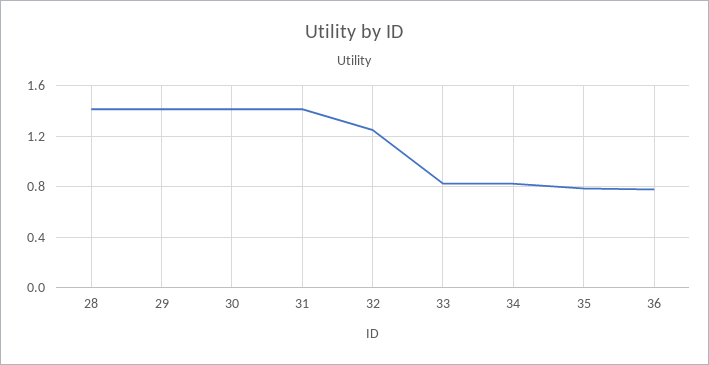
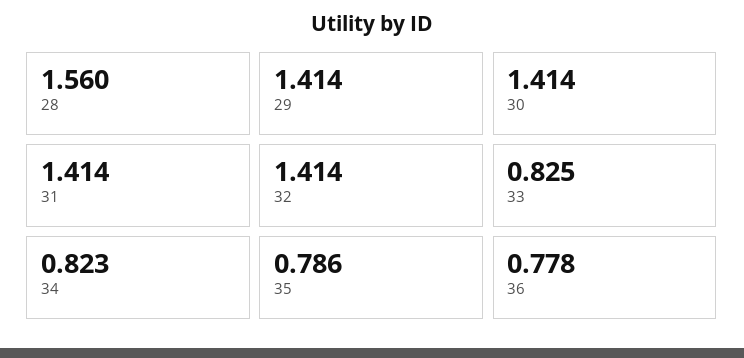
  {
-   "28": 1.4,
+   "28": 1.56,
    "29": 1.414,
    "30": 1.414,
    "31": 1.414,
-   "32": 1.25,
+   "32": 1.414,
    "33": 0.825,
    "34": 0.823,
    "35": 0.786,
    "36": 0.778
  }

